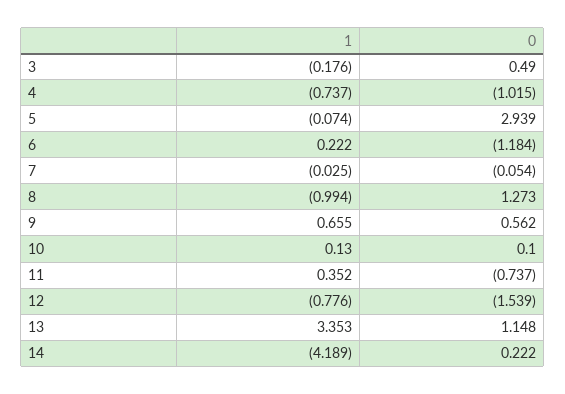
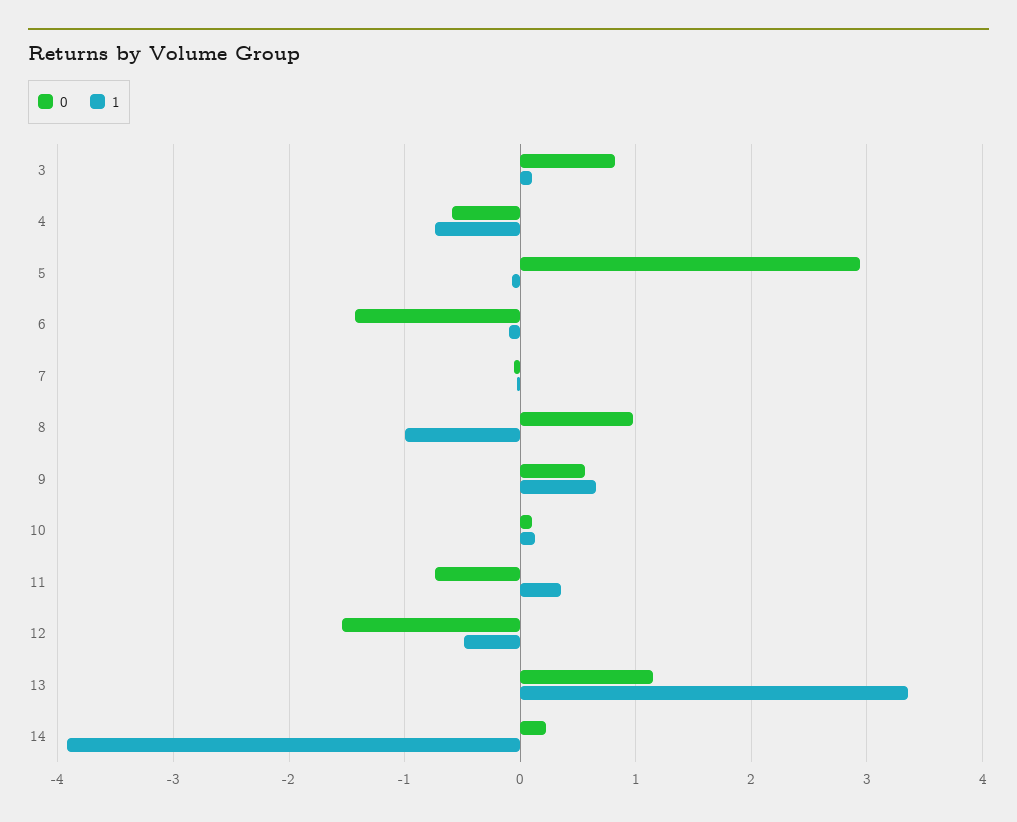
  {
    "1": {
-     "3": -0.176,
+     "3": 0.1,
      "4": -0.737,
      "5": -0.074,
-     "6": 0.222,
+     "6": -0.1,
      "7": -0.025,
      "8": -0.994,
      "9": 0.655,
      "10": 0.13,
      "11": 0.352,
-     "12": -0.776,
+     "12": -0.5,
      "13": 3.353,
-     "14": -4.189
+     "14": -3.9
    },
    "0": {
-     "3": 0.49,
+     "3": 0.8,
-     "4": -1.015,
+     "4": -0.6,
      "5": 2.939,
-     "6": -1.184,
+     "6": -1.4,
      "7": -0.054,
-     "8": 1.273,
+     "8": 1,
      "9": 0.562,
      "10": 0.1,
      "11": -0.737,
      "12": -1.539,
      "13": 1.148,
      "14": 0.222
    }
  }

